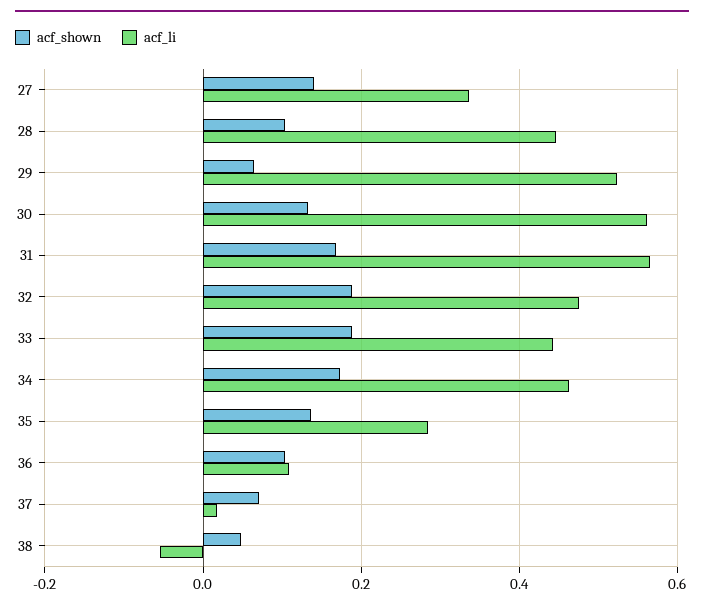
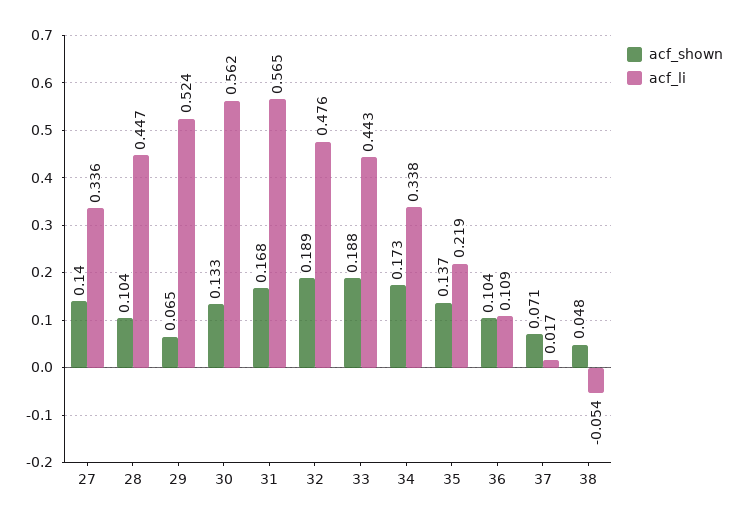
  {
    "acf_shown": {
      "27": 0.14,
      "28": 0.104,
      "29": 0.065,
      "30": 0.133,
      "31": 0.168,
      "32": 0.189,
      "33": 0.188,
      "34": 0.173,
      "35": 0.137,
      "36": 0.104,
      "37": 0.071,
      "38": 0.048
    },
    "acf_li": {
      "27": 0.336,
      "28": 0.447,
      "29": 0.524,
      "30": 0.562,
      "31": 0.565,
      "32": 0.476,
      "33": 0.443,
-     "34": 0.46,
+     "34": 0.338,
-     "35": 0.28,
+     "35": 0.219,
      "36": 0.109,
      "37": 0.017,
      "38": -0.054
    }
  }

